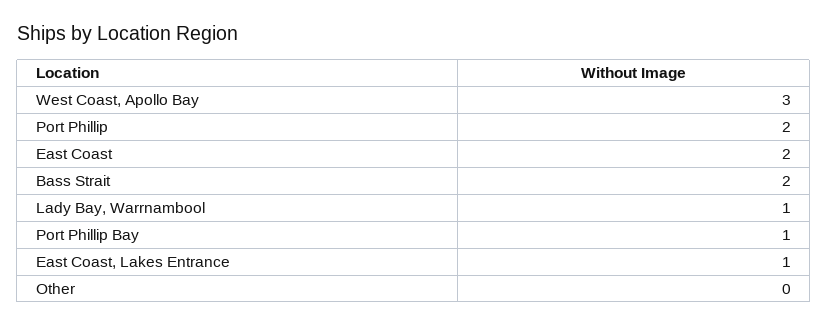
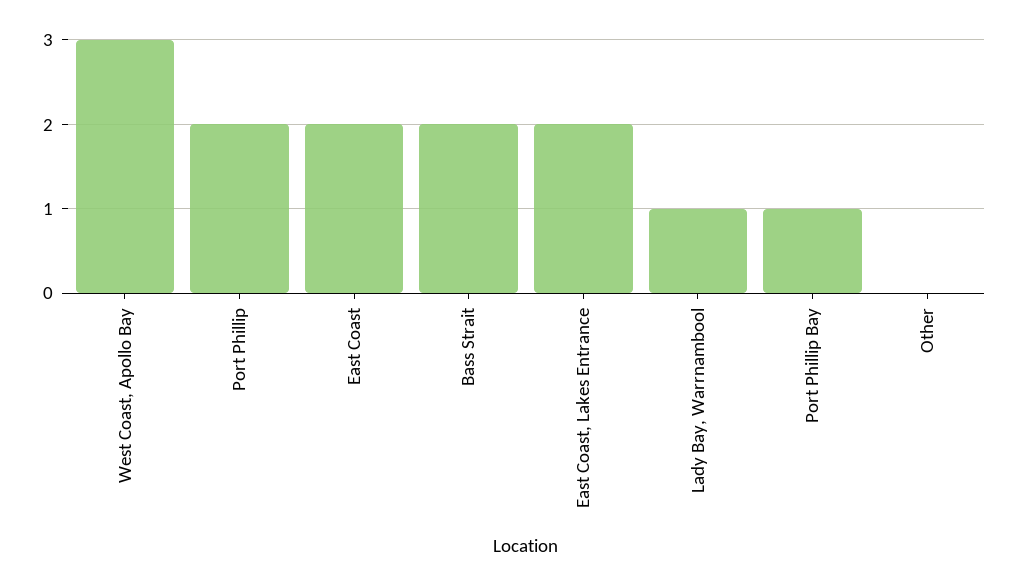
  {
    "West Coast, Apollo Bay": 3,
    "Port Phillip": 2,
    "East Coast": 2,
    "Bass Strait": 2,
    "Lady Bay, Warrnambool": 1,
    "Port Phillip Bay": 1,
-   "East Coast, Lakes Entrance": 1,
+   "East Coast, Lakes Entrance": 2,
    "Other": 0
  }

